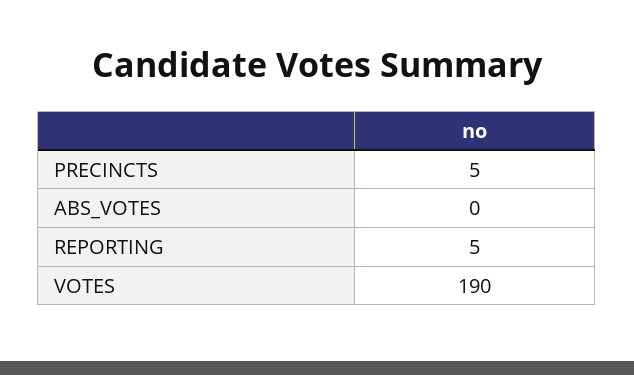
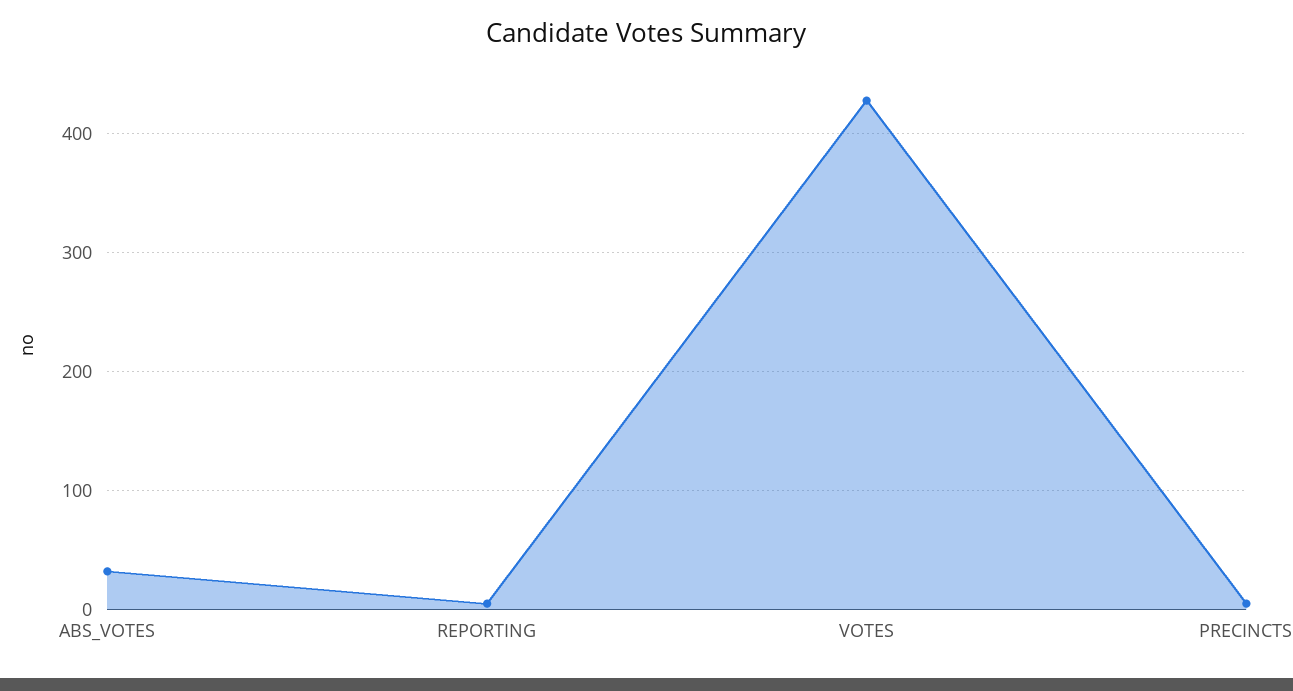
  {
    "PRECINCTS": 5,
-   "ABS_VOTES": 0,
+   "ABS_VOTES": 30,
    "REPORTING": 5,
-   "VOTES": 190
+   "VOTES": 430
  }

